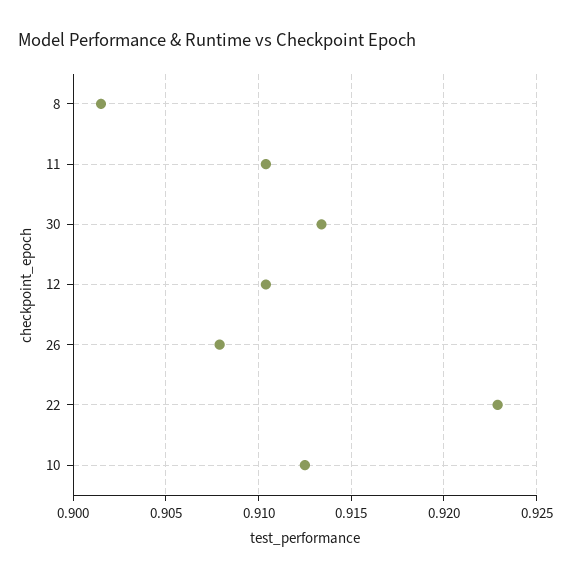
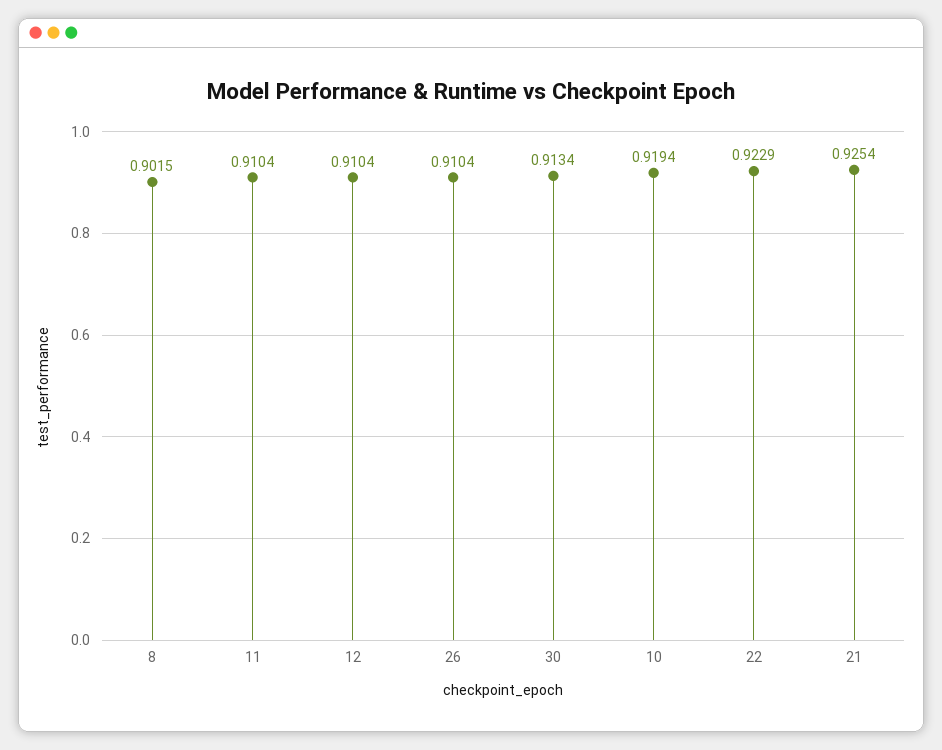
  {
    "8": 0.9015,
    "11": 0.9104,
    "30": 0.9134,
    "12": 0.9104,
-   "26": 0.908,
+   "26": 0.9104,
    "22": 0.9229,
-   "10": 0.9125
+   "10": 0.9194,
+   "21": 0.9254
  }

